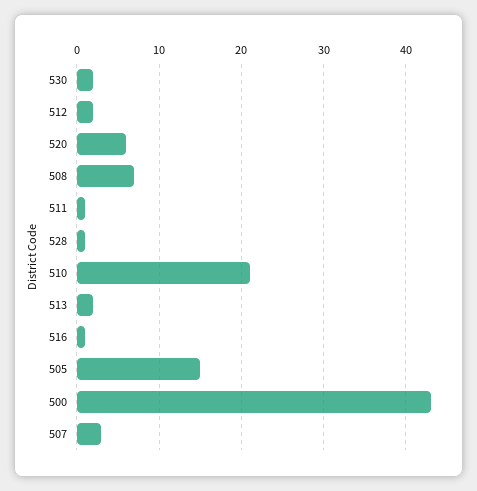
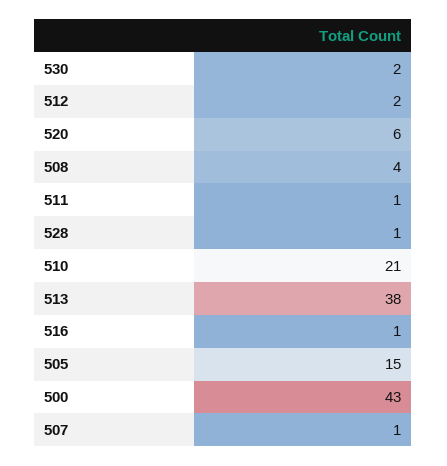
  {
    "530": 2,
    "512": 2,
    "520": 6,
-   "508": 7,
+   "508": 4,
    "511": 1,
    "528": 1,
    "510": 21,
-   "513": 2,
+   "513": 38,
    "516": 1,
    "505": 15,
    "500": 43,
-   "507": 3
+   "507": 1
  }

